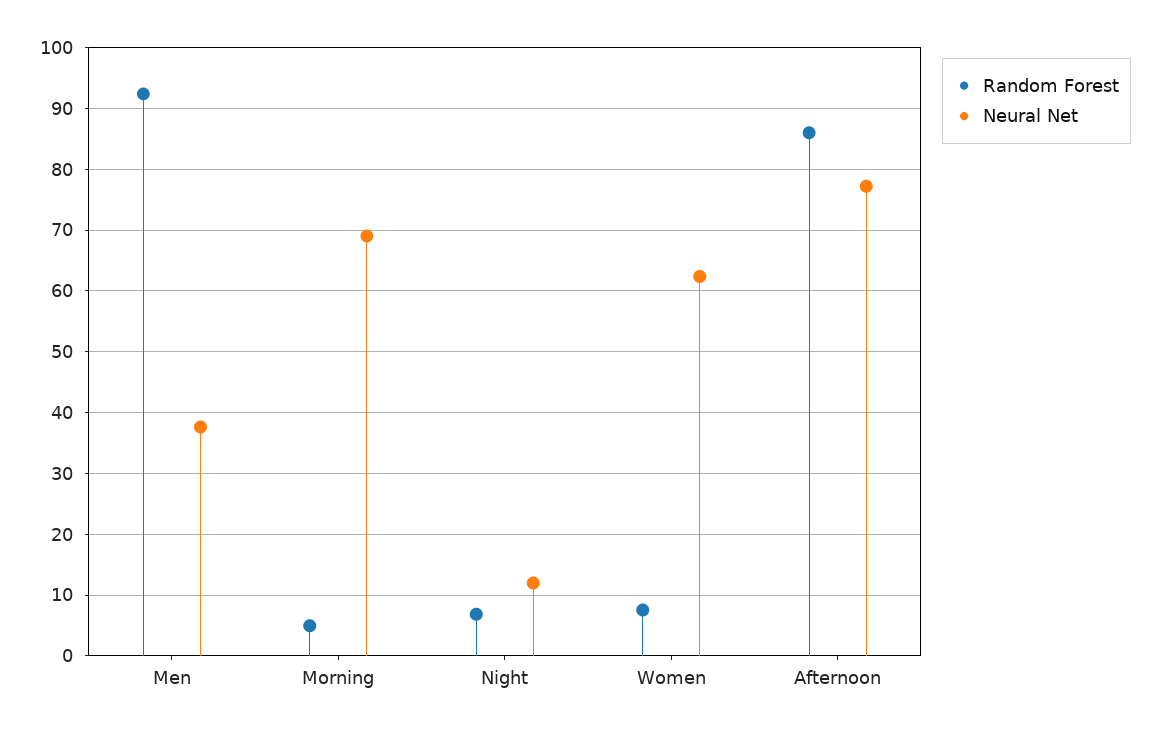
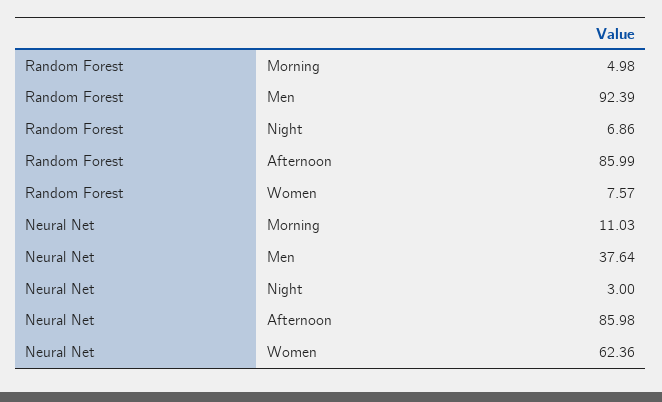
  {
    "Random Forest": {
      "Men": 92.39,
      "Morning": 4.98,
      "Night": 6.86,
      "Women": 7.57,
      "Afternoon": 85.99
    },
    "Neural Net": {
      "Men": 37.64,
-     "Morning": 69,
+     "Morning": 11.03,
-     "Night": 12,
+     "Night": 3,
      "Women": 62.36,
-     "Afternoon": 77
+     "Afternoon": 85.98
    }
  }

